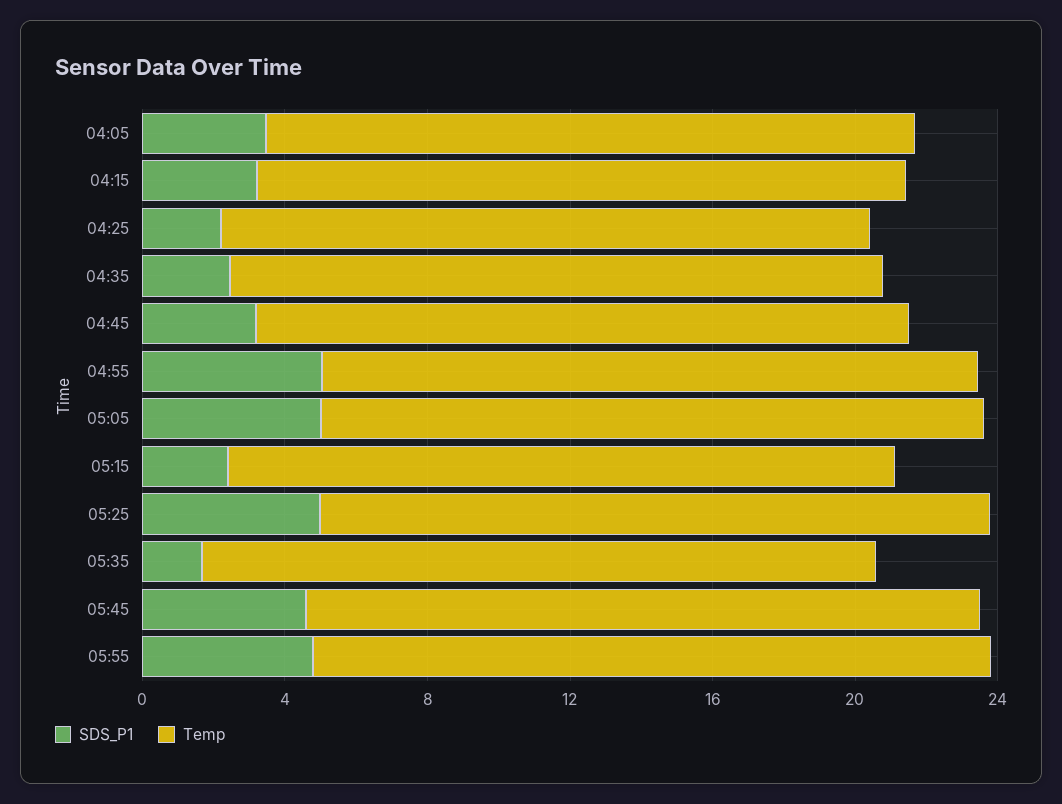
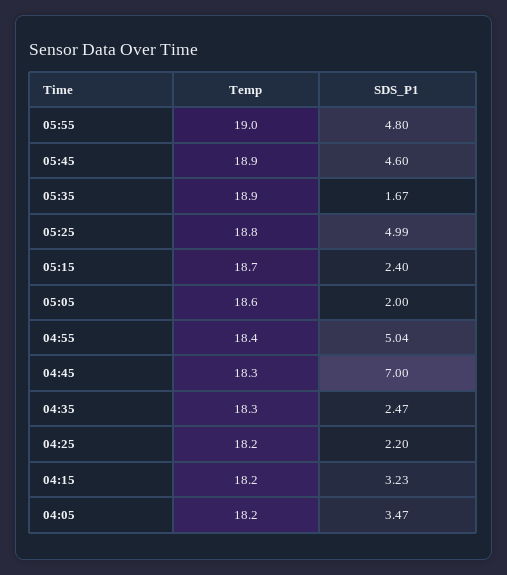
  {
    "SDS_P1": {
      "04:05": 3.47,
      "04:15": 3.23,
      "04:25": 2.2,
      "04:35": 2.47,
-     "04:45": 3,
+     "04:45": 7,
      "04:55": 5.04,
-     "05:05": 5,
+     "05:05": 2,
      "05:15": 2.4,
      "05:25": 4.99,
      "05:35": 1.67,
      "05:45": 4.6,
      "05:55": 4.8
    },
    "Temp": {
      "04:05": 18.2,
      "04:15": 18.2,
      "04:25": 18.2,
      "04:35": 18.3,
      "04:45": 18.3,
      "04:55": 18.4,
      "05:05": 18.6,
      "05:15": 18.7,
      "05:25": 18.8,
      "05:35": 18.9,
      "05:45": 18.9,
      "05:55": 19
    }
  }

